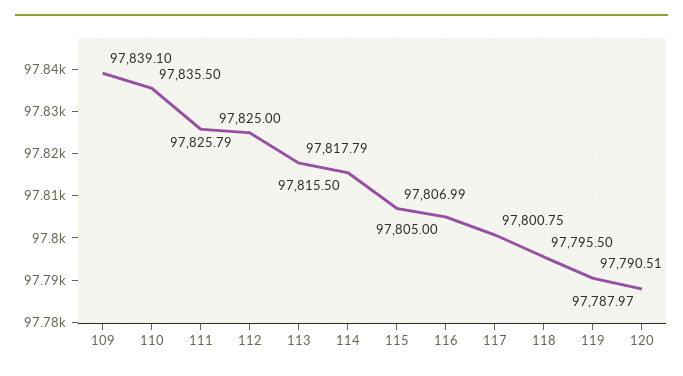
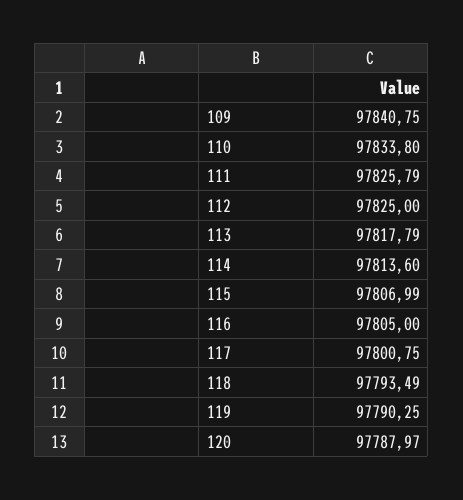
  {
-   "109": 97839.1,
+   "109": 97840.75,
-   "110": 97835.5,
+   "110": 97833.8,
    "111": 97825.79,
    "112": 97825,
    "113": 97817.79,
-   "114": 97815.5,
+   "114": 97813.6,
    "115": 97806.99,
    "116": 97805,
    "117": 97800.75,
-   "118": 97795.5,
+   "118": 97793.49,
-   "119": 97790.51,
+   "119": 97790.25,
    "120": 97787.97
  }

